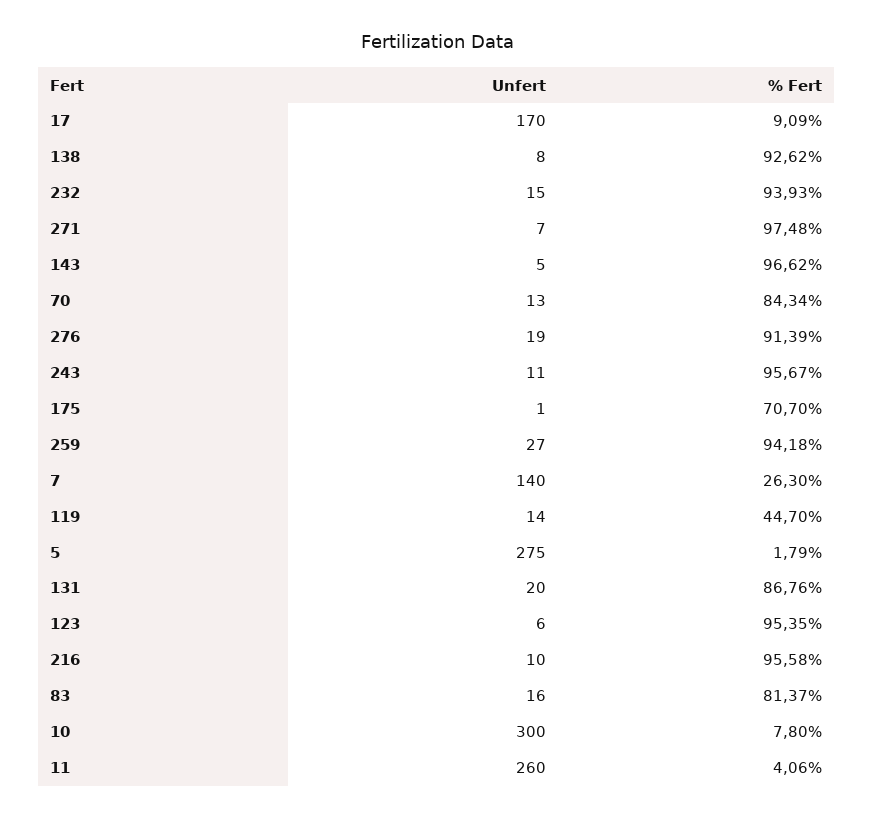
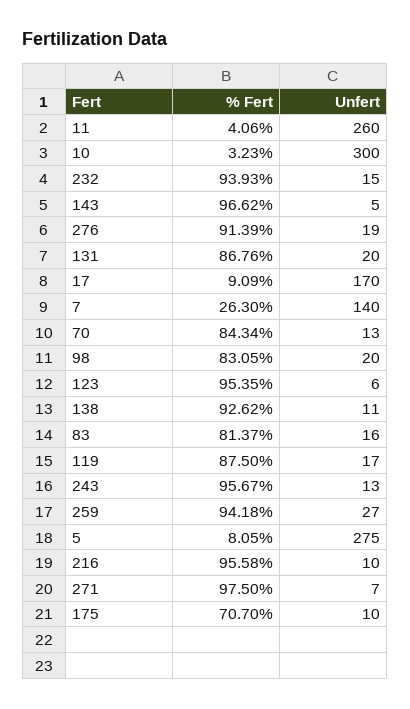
  {
    "Unfert": {
      "17": 170,
-     "138": 8,
+     "138": 11,
      "232": 15,
      "271": 7,
      "143": 5,
      "70": 13,
      "276": 19,
-     "243": 11,
+     "243": 13,
-     "175": 1,
+     "175": 10,
      "259": 27,
      "7": 140,
-     "119": 14,
+     "119": 17,
      "5": 275,
      "131": 20,
      "123": 6,
      "216": 10,
      "83": 16,
      "10": 300,
-     "11": 260
+     "11": 260,
+     "98": 20
    },
    "% Fert": {
      "17": 9.09,
      "138": 92.62,
      "232": 93.93,
-     "271": 97.48,
+     "271": 97.5,
      "143": 96.62,
      "70": 84.34,
      "276": 91.39,
      "243": 95.67,
      "175": 70.7,
      "259": 94.18,
      "7": 26.3,
-     "119": 44.7,
+     "119": 87.5,
-     "5": 1.79,
+     "5": 8.05,
      "131": 86.76,
      "123": 95.35,
      "216": 95.58,
      "83": 81.37,
-     "10": 7.8,
+     "10": 3.23,
-     "11": 4.06
+     "11": 4.06,
+     "98": 83.05
    }
  }

